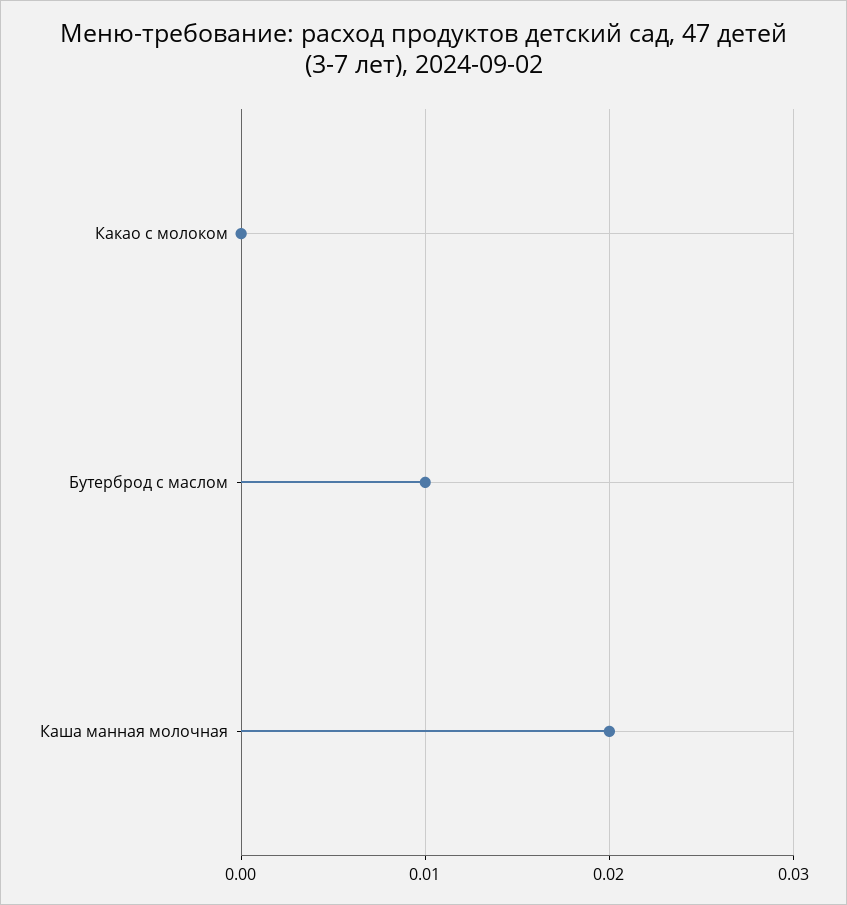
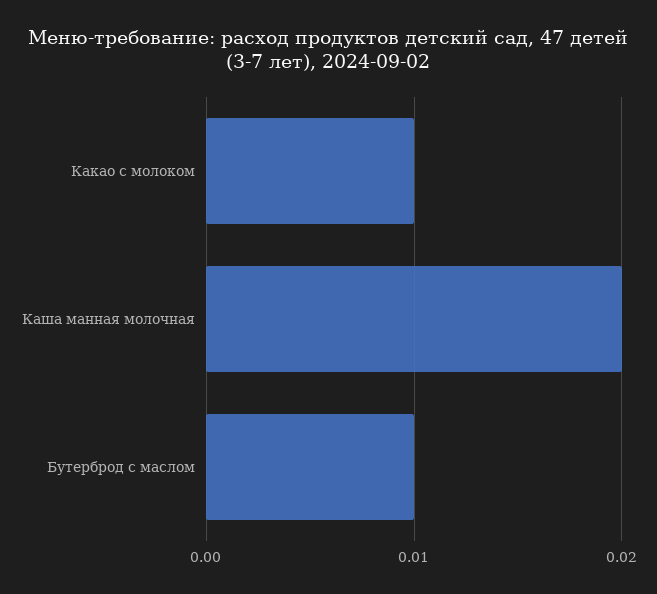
  {
-   "Какао с молоком": 0,
+   "Какао с молоком": 0.01,
    "Бутерброд с маслом": 0.01,
    "Каша манная молочная": 0.02
  }

